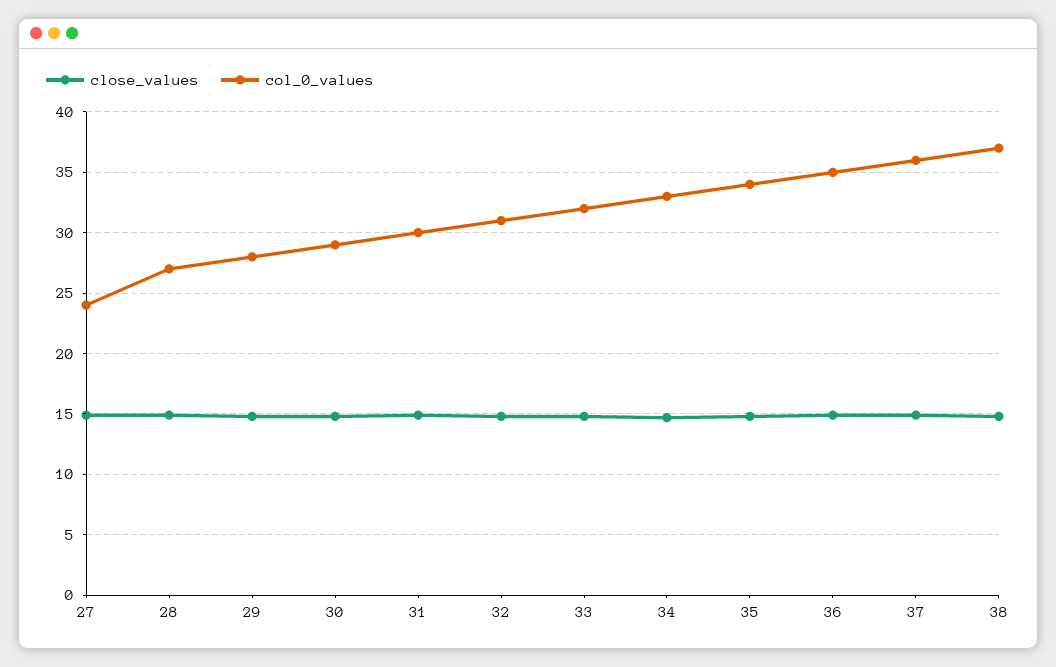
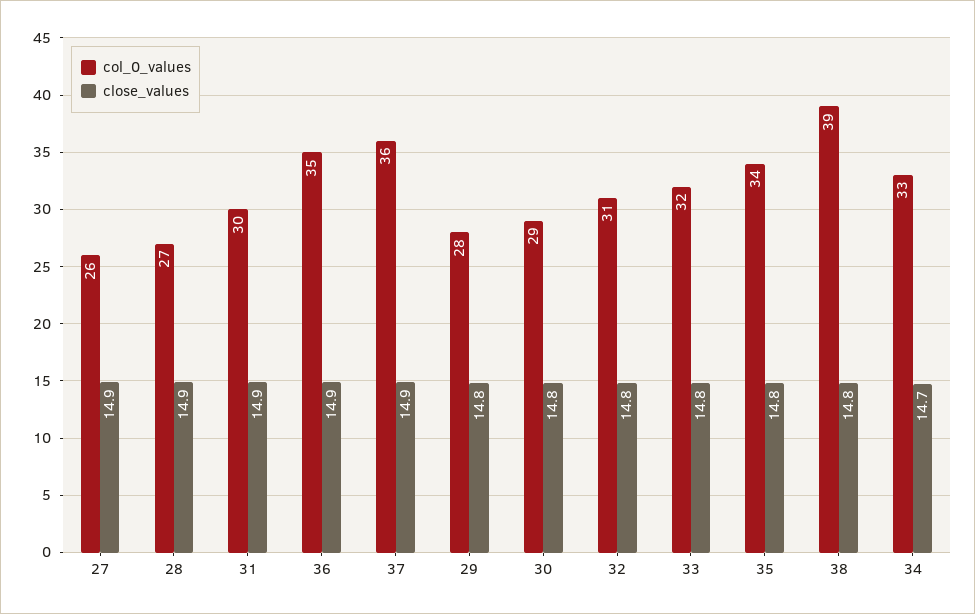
  {
    "close_values": {
      "27": 14.9,
      "28": 14.9,
      "29": 14.8,
      "30": 14.8,
      "31": 14.9,
      "32": 14.8,
      "33": 14.8,
      "34": 14.7,
      "35": 14.8,
      "36": 14.9,
      "37": 14.9,
      "38": 14.8
    },
    "col_0_values": {
-     "27": 24,
+     "27": 26,
      "28": 27,
      "29": 28,
      "30": 29,
      "31": 30,
      "32": 31,
      "33": 32,
      "34": 33,
      "35": 34,
      "36": 35,
      "37": 36,
-     "38": 37
+     "38": 39
    }
  }

